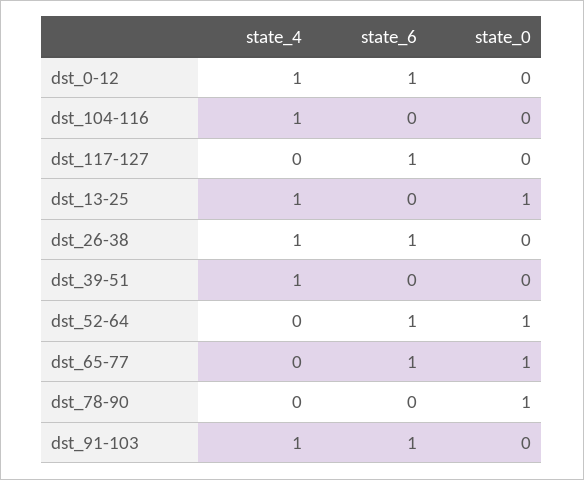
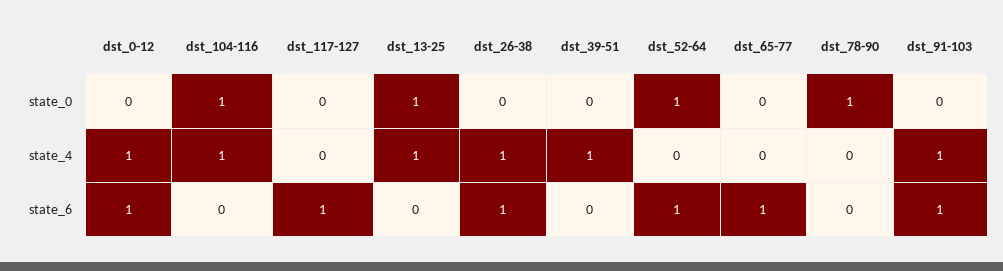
  {
    "state_4": {
      "dst_0-12": 1,
      "dst_104-116": 1,
      "dst_117-127": 0,
      "dst_13-25": 1,
      "dst_26-38": 1,
      "dst_39-51": 1,
      "dst_52-64": 0,
      "dst_65-77": 0,
      "dst_78-90": 0,
      "dst_91-103": 1
    },
    "state_6": {
      "dst_0-12": 1,
      "dst_104-116": 0,
      "dst_117-127": 1,
      "dst_13-25": 0,
      "dst_26-38": 1,
      "dst_39-51": 0,
      "dst_52-64": 1,
      "dst_65-77": 1,
      "dst_78-90": 0,
      "dst_91-103": 1
    },
    "state_0": {
      "dst_0-12": 0,
-     "dst_104-116": 0,
+     "dst_104-116": 1,
      "dst_117-127": 0,
      "dst_13-25": 1,
      "dst_26-38": 0,
      "dst_39-51": 0,
      "dst_52-64": 1,
-     "dst_65-77": 1,
+     "dst_65-77": 0,
      "dst_78-90": 1,
      "dst_91-103": 0
    }
  }

